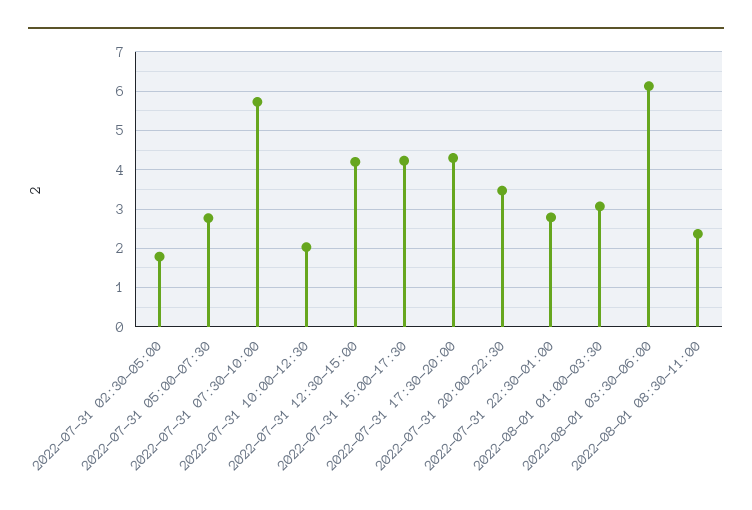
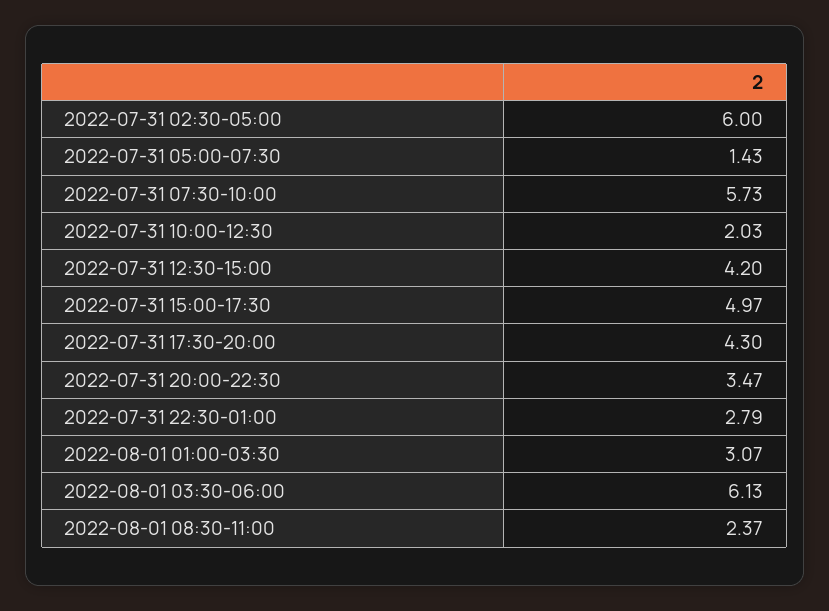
  {
-   "2022-07-31 02:30-05:00": 1.8,
+   "2022-07-31 02:30-05:00": 6,
-   "2022-07-31 05:00-07:30": 2.8,
+   "2022-07-31 05:00-07:30": 1.43,
    "2022-07-31 07:30-10:00": 5.73,
    "2022-07-31 10:00-12:30": 2.03,
    "2022-07-31 12:30-15:00": 4.2,
-   "2022-07-31 15:00-17:30": 4.2,
+   "2022-07-31 15:00-17:30": 4.97,
    "2022-07-31 17:30-20:00": 4.3,
    "2022-07-31 20:00-22:30": 3.47,
    "2022-07-31 22:30-01:00": 2.79,
    "2022-08-01 01:00-03:30": 3.07,
    "2022-08-01 03:30-06:00": 6.13,
    "2022-08-01 08:30-11:00": 2.37
  }

